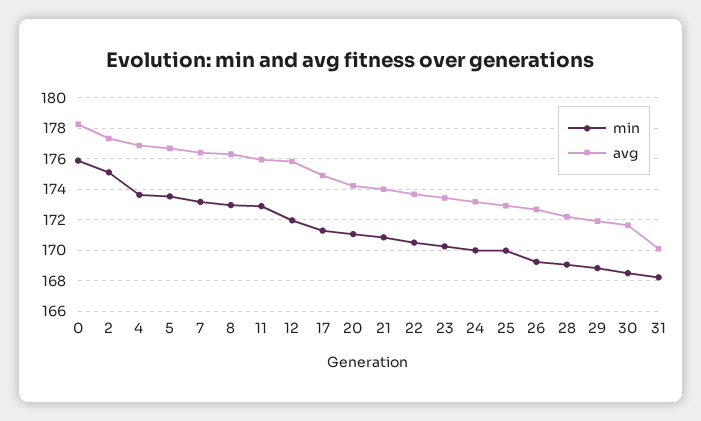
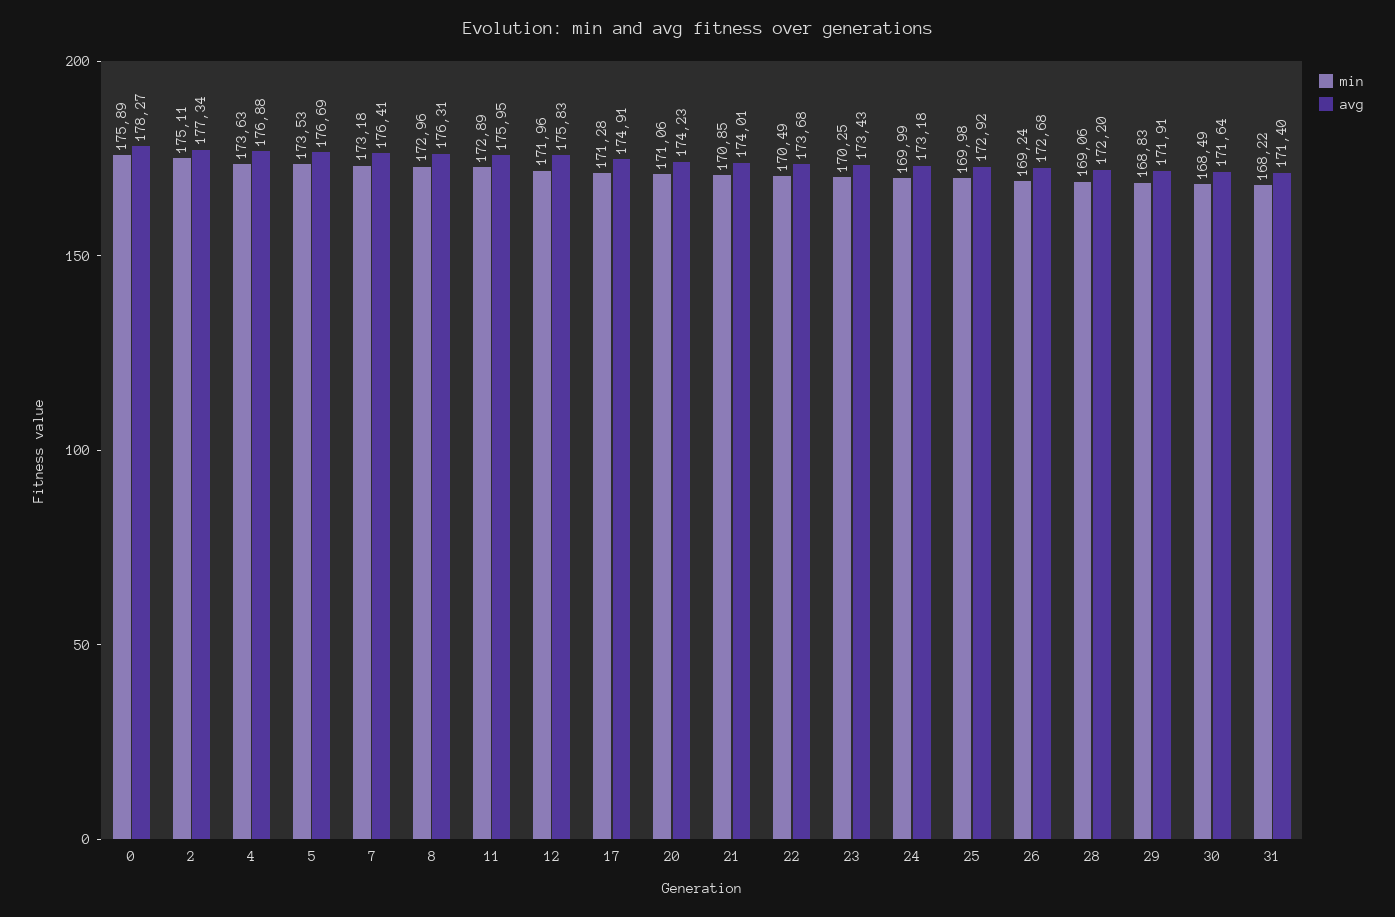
  {
    "min": {
      "0": 175.89,
      "2": 175.11,
      "4": 173.63,
      "5": 173.53,
      "7": 173.18,
      "8": 172.96,
      "11": 172.89,
      "12": 171.96,
      "17": 171.28,
      "20": 171.06,
      "21": 170.85,
      "22": 170.49,
      "23": 170.25,
      "24": 169.99,
      "25": 169.98,
      "26": 169.24,
      "28": 169.06,
      "29": 168.83,
      "30": 168.49,
      "31": 168.22
    },
    "avg": {
      "0": 178.27,
      "2": 177.34,
      "4": 176.88,
      "5": 176.69,
      "7": 176.41,
      "8": 176.31,
      "11": 175.95,
      "12": 175.83,
      "17": 174.91,
      "20": 174.23,
      "21": 174.01,
      "22": 173.68,
      "23": 173.43,
      "24": 173.18,
      "25": 172.92,
      "26": 172.68,
      "28": 172.2,
      "29": 171.91,
      "30": 171.64,
-     "31": 170
+     "31": 171.4
    }
  }

